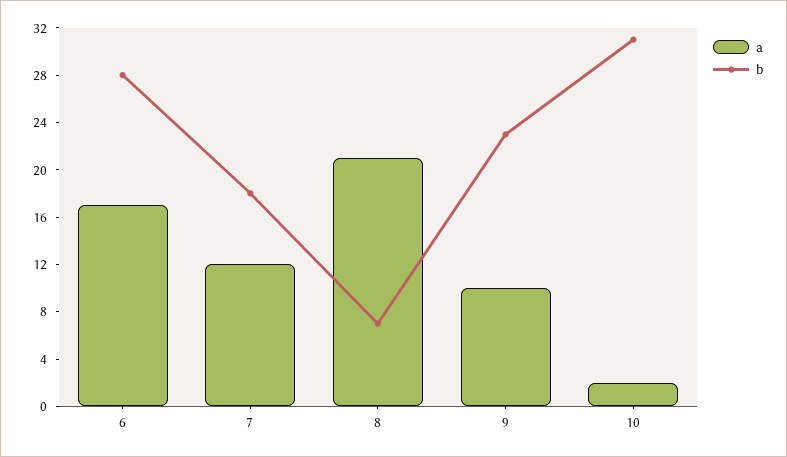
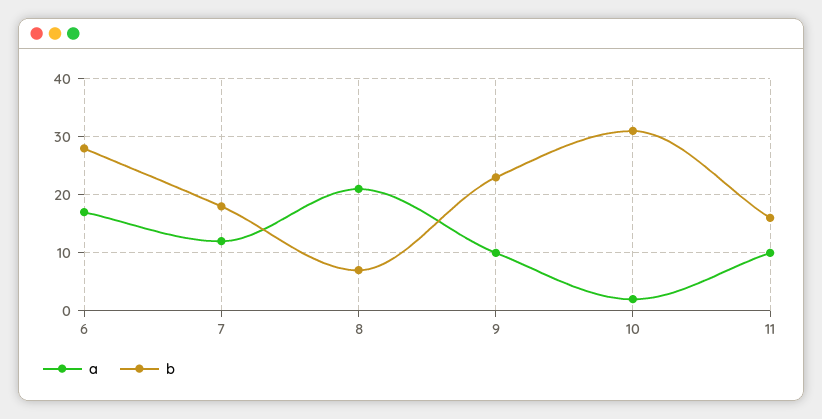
  {
    "a": {
      "6": 17,
      "7": 12,
      "8": 21,
      "9": 10,
-     "10": 2
+     "10": 2,
+     "11": 10
    },
    "b": {
      "6": 28,
      "7": 18,
      "8": 7,
      "9": 23,
-     "10": 31
+     "10": 31,
+     "11": 15
    }
  }

